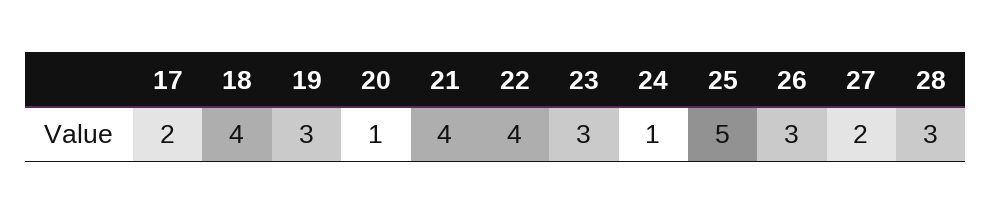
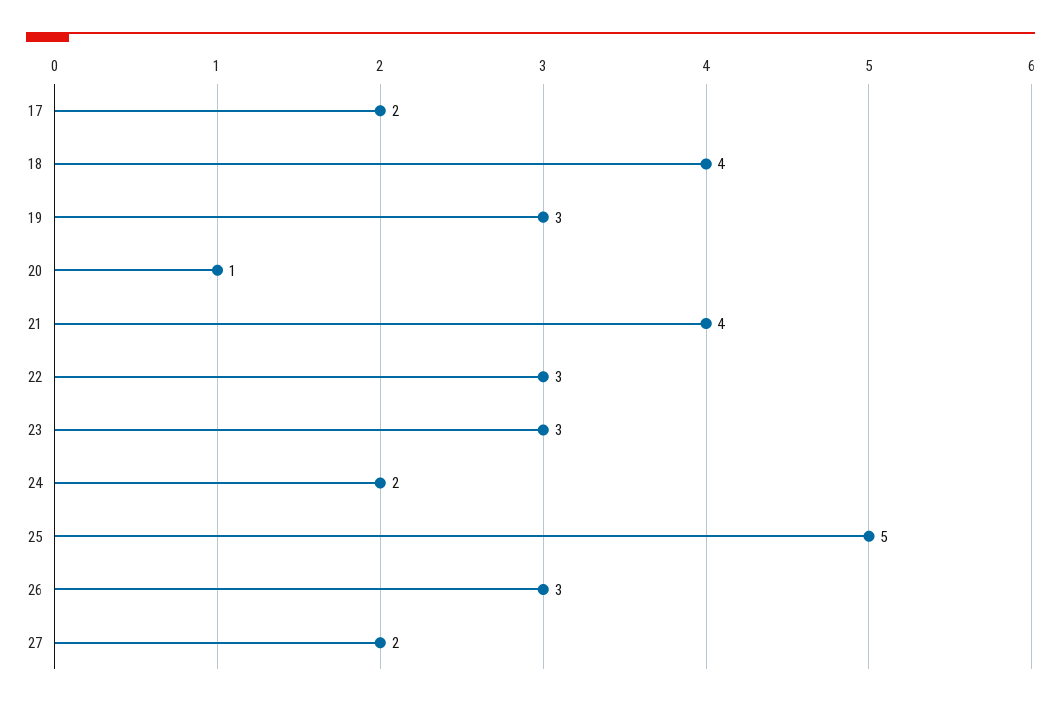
  {
    "17": 2,
    "18": 4,
    "19": 3,
    "20": 1,
    "21": 4,
-   "22": 4,
+   "22": 3,
    "23": 3,
-   "24": 1,
+   "24": 2,
    "25": 5,
    "26": 3,
-   "27": 2,
+   "27": 2
-   "28": 3
  }

